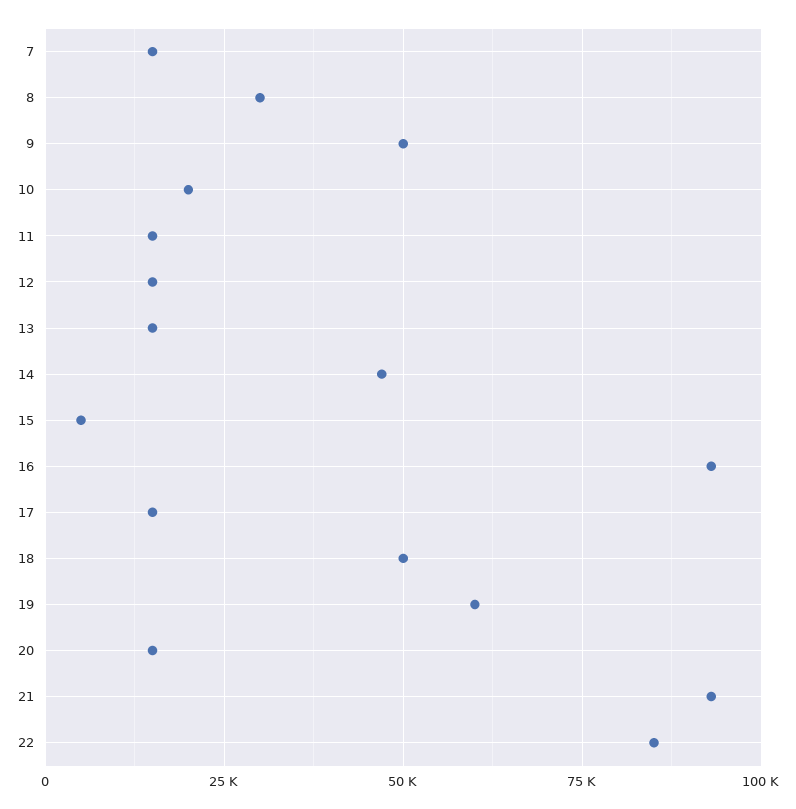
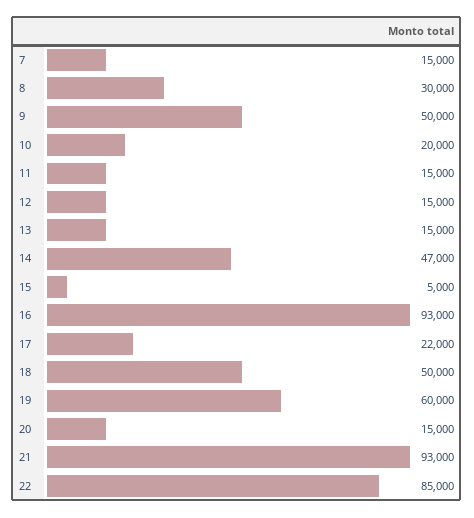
  {
    "7": 15000,
    "8": 30000,
    "9": 50000,
    "10": 20000,
    "11": 15000,
    "12": 15000,
    "13": 15000,
    "14": 47000,
    "15": 5000,
    "16": 93000,
-   "17": 15000,
+   "17": 22000,
    "18": 50000,
    "19": 60000,
    "20": 15000,
    "21": 93000,
    "22": 85000
  }

